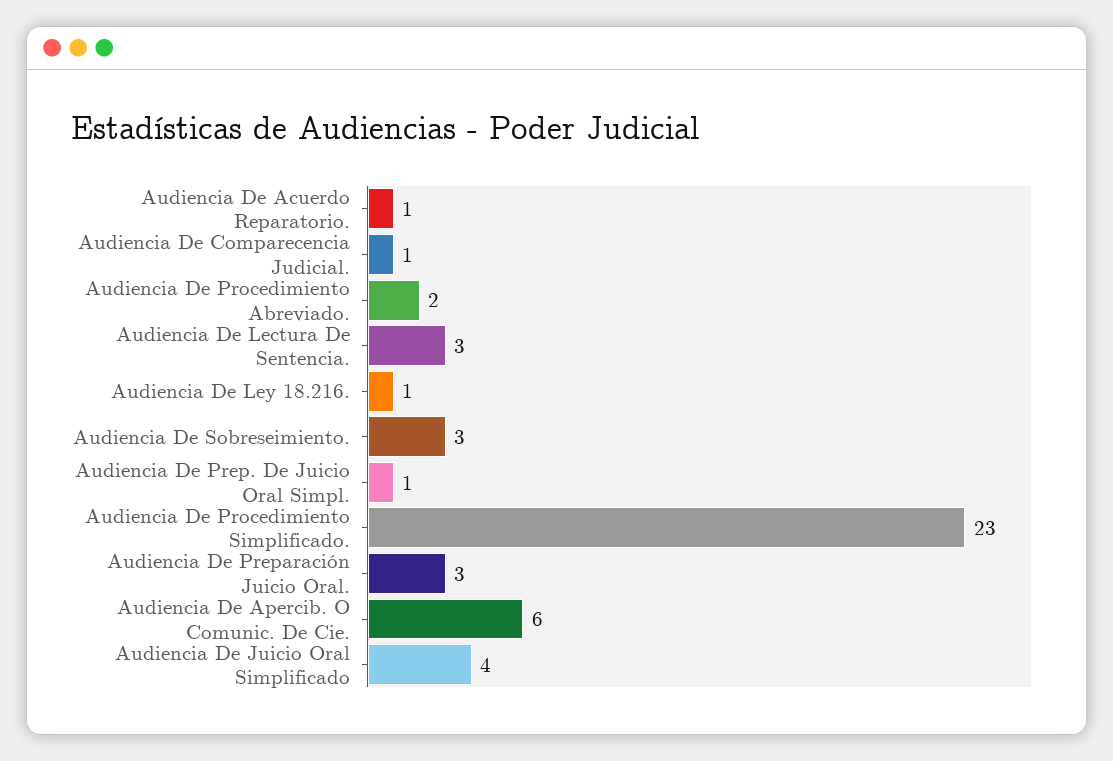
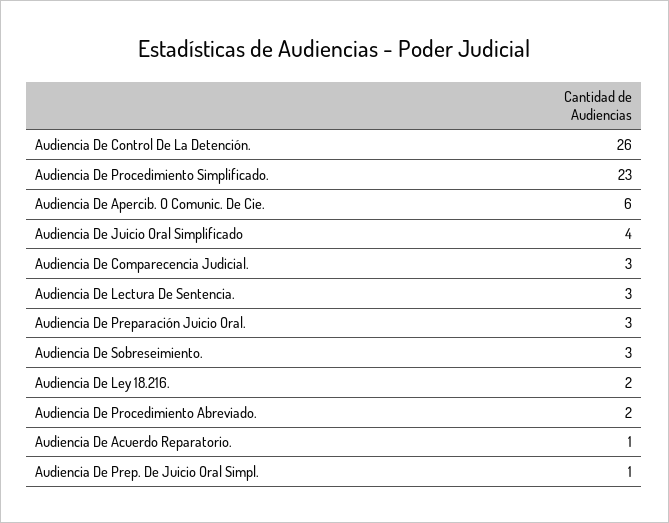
  {
    "Audiencia De Acuerdo Reparatorio.": 1,
-   "Audiencia De Comparecencia Judicial.": 1,
+   "Audiencia De Comparecencia Judicial.": 3,
    "Audiencia De Procedimiento Abreviado.": 2,
    "Audiencia De Lectura De Sentencia.": 3,
-   "Audiencia De Ley 18.216.": 1,
+   "Audiencia De Ley 18.216.": 2,
    "Audiencia De Sobreseimiento.": 3,
    "Audiencia De Prep. De Juicio Oral Simpl.": 1,
    "Audiencia De Procedimiento Simplificado.": 23,
    "Audiencia De Preparación Juicio Oral.": 3,
    "Audiencia De Apercib. O Comunic. De Cie.": 6,
-   "Audiencia De Juicio Oral Simplificado": 4
+   "Audiencia De Juicio Oral Simplificado": 4,
+   "Audiencia De Control De La Detención.": 26
  }

